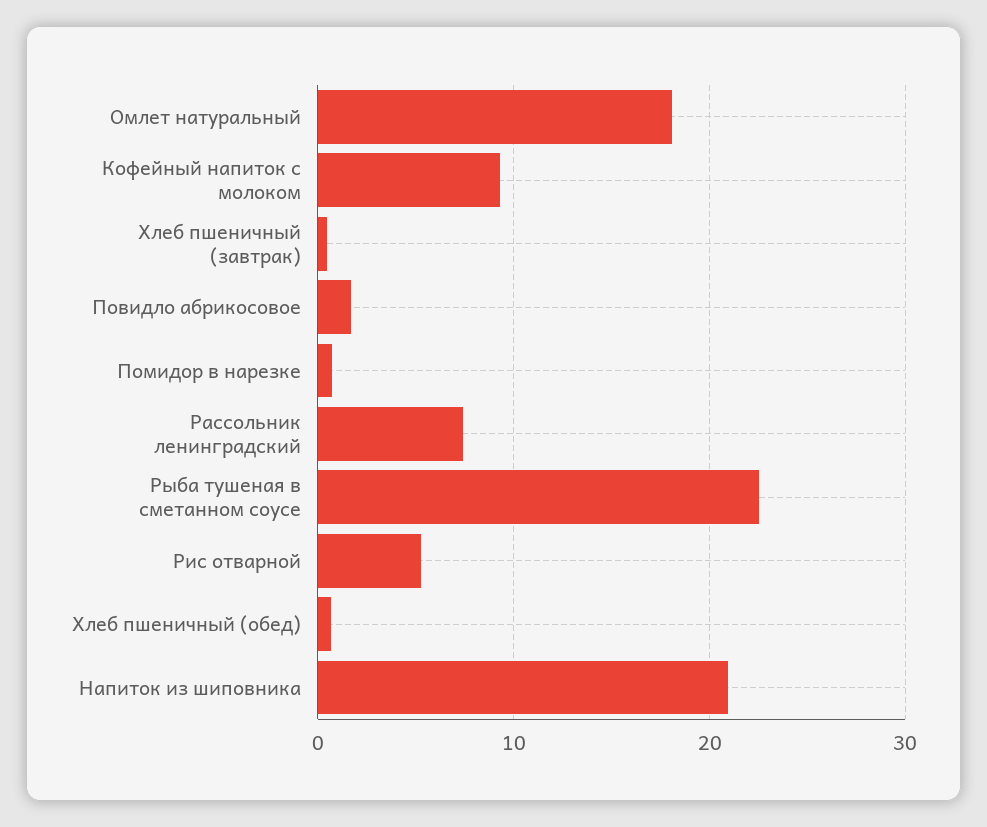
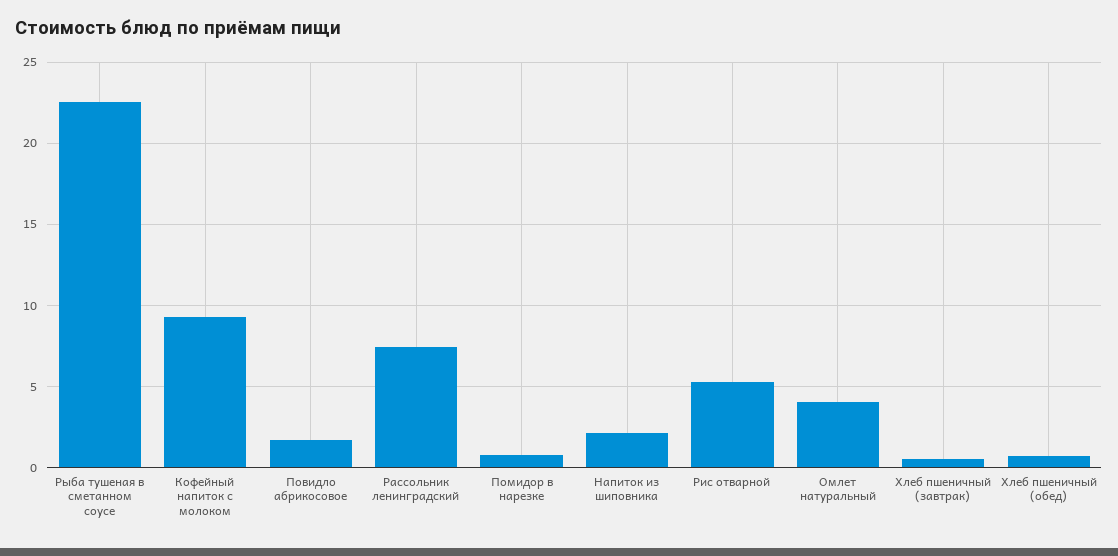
  {
-   "Омлет натуральный": 18,
+   "Омлет натуральный": 4,
    "Кофейный напиток с молоком": 9.5,
    "Хлеб пшеничный (завтрак)": 0.5,
    "Повидло абрикосовое": 1.5,
    "Помидор в нарезке": 1,
    "Рассольник ленинградский": 7.5,
    "Рыба тушеная в сметанном соусе": 22.5,
    "Рис отварной": 5.5,
    "Хлеб пшеничный (обед)": 0.5,
-   "Напиток из шиповника": 21
+   "Напиток из шиповника": 2
  }

